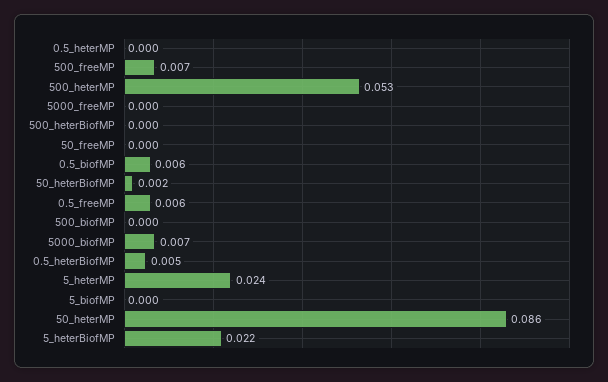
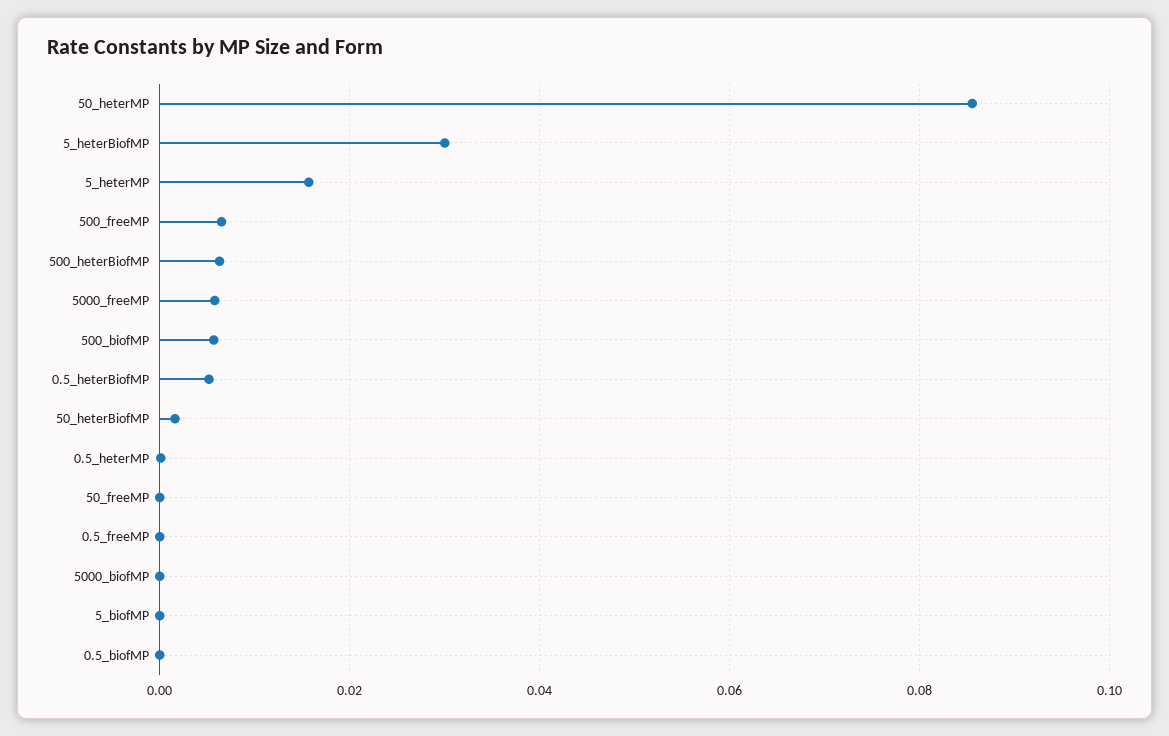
  {
    "0.5_heterMP": 0,
    "500_freeMP": 0.007,
-   "500_heterMP": 0.053,
-   "5000_freeMP": 0,
+   "5000_freeMP": 0.006,
-   "500_heterBiofMP": 0,
+   "500_heterBiofMP": 0.006,
    "50_freeMP": 0,
-   "0.5_biofMP": 0.006,
+   "0.5_biofMP": 0,
    "50_heterBiofMP": 0.002,
-   "0.5_freeMP": 0.006,
+   "0.5_freeMP": 0,
-   "500_biofMP": 0,
+   "500_biofMP": 0.006,
-   "5000_biofMP": 0.007,
+   "5000_biofMP": 0,
    "0.5_heterBiofMP": 0.005,
-   "5_heterMP": 0.024,
+   "5_heterMP": 0.016,
    "5_biofMP": 0,
    "50_heterMP": 0.086,
-   "5_heterBiofMP": 0.022
+   "5_heterBiofMP": 0.03
  }

